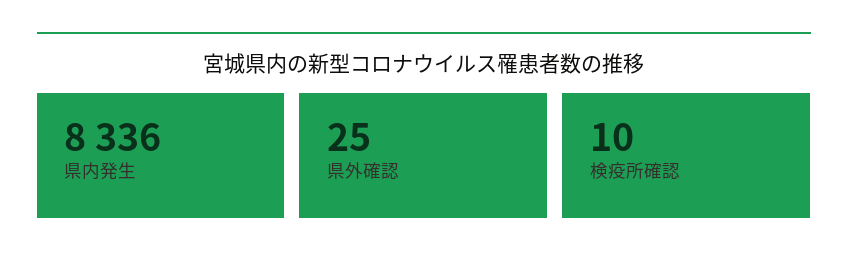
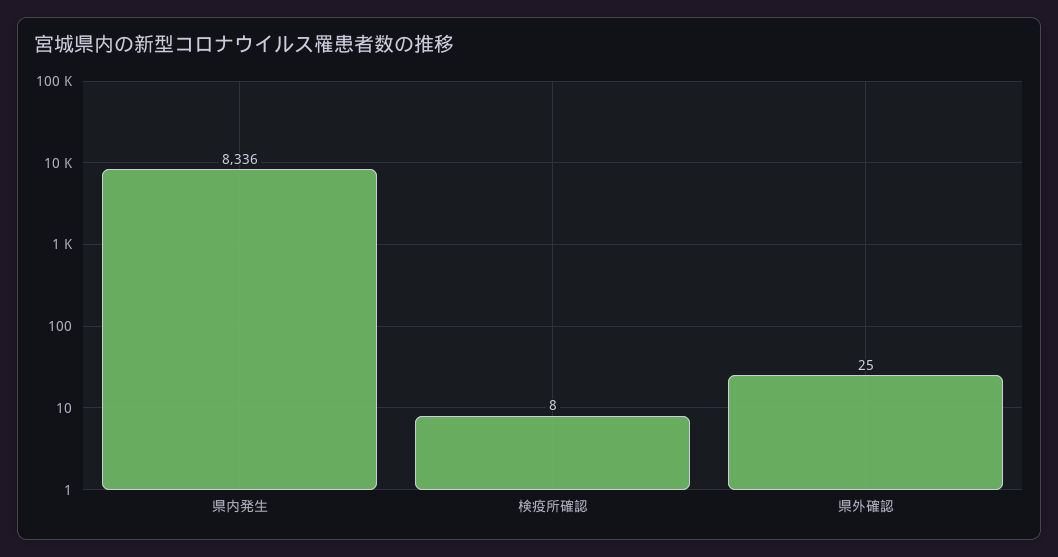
  {
    "県内発生": 8336,
    "県外確認": 25,
-   "検疫所確認": 10
+   "検疫所確認": 8
  }

